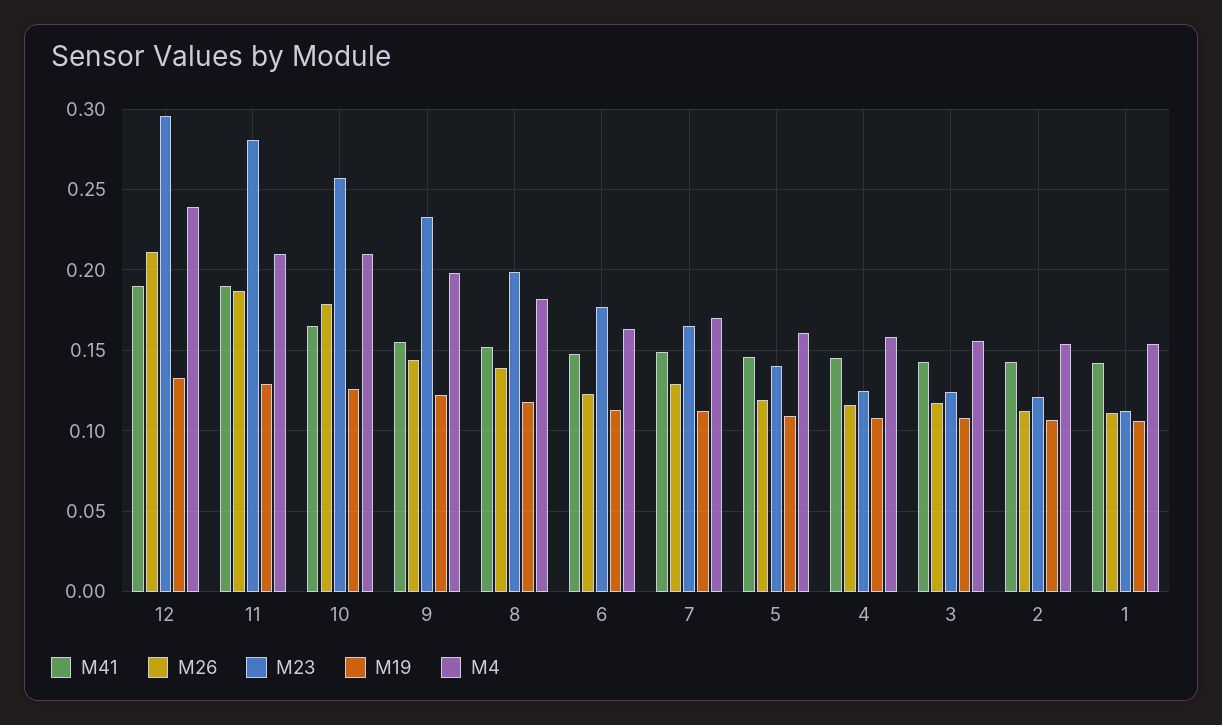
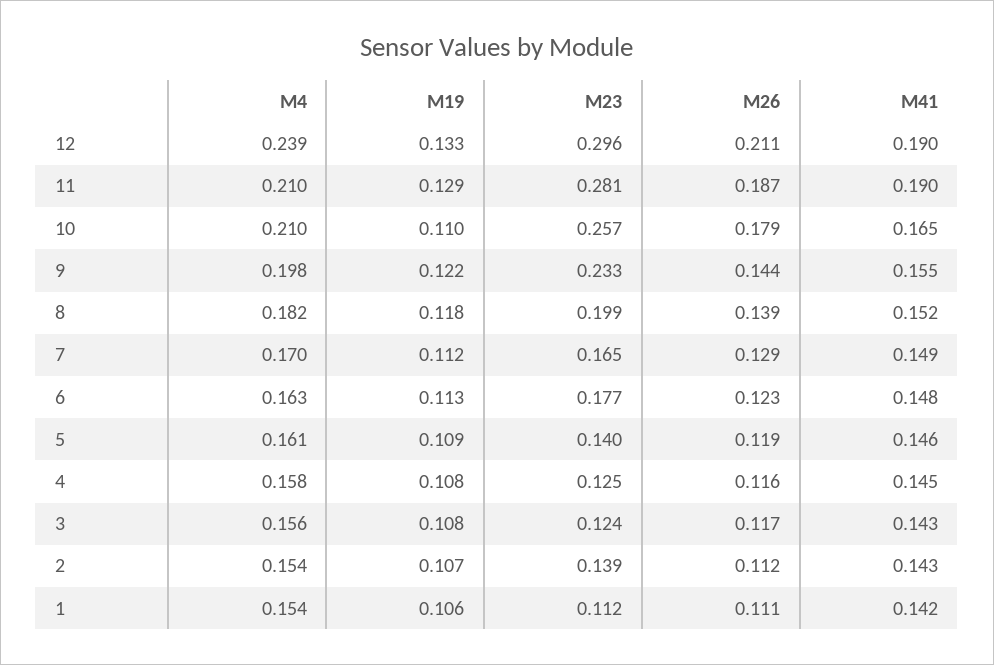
  {
    "M41": {
      "12": 0.19,
      "11": 0.19,
      "10": 0.165,
      "9": 0.155,
      "8": 0.152,
      "6": 0.148,
      "7": 0.149,
      "5": 0.146,
      "4": 0.145,
      "3": 0.143,
      "2": 0.143,
      "1": 0.142
    },
    "M26": {
      "12": 0.211,
      "11": 0.187,
      "10": 0.179,
      "9": 0.144,
      "8": 0.139,
      "6": 0.123,
      "7": 0.129,
      "5": 0.119,
      "4": 0.116,
      "3": 0.117,
      "2": 0.112,
      "1": 0.111
    },
    "M23": {
      "12": 0.296,
      "11": 0.281,
      "10": 0.257,
      "9": 0.233,
      "8": 0.199,
      "6": 0.177,
      "7": 0.165,
      "5": 0.14,
      "4": 0.125,
      "3": 0.124,
-     "2": 0.12,
+     "2": 0.139,
      "1": 0.112
    },
    "M19": {
      "12": 0.133,
      "11": 0.129,
-     "10": 0.125,
+     "10": 0.11,
      "9": 0.122,
      "8": 0.118,
      "6": 0.113,
      "7": 0.112,
      "5": 0.109,
      "4": 0.108,
      "3": 0.108,
      "2": 0.107,
      "1": 0.106
    },
    "M4": {
      "12": 0.239,
      "11": 0.21,
      "10": 0.21,
      "9": 0.198,
      "8": 0.182,
      "6": 0.163,
      "7": 0.17,
      "5": 0.161,
      "4": 0.158,
      "3": 0.156,
      "2": 0.154,
      "1": 0.154
    }
  }

